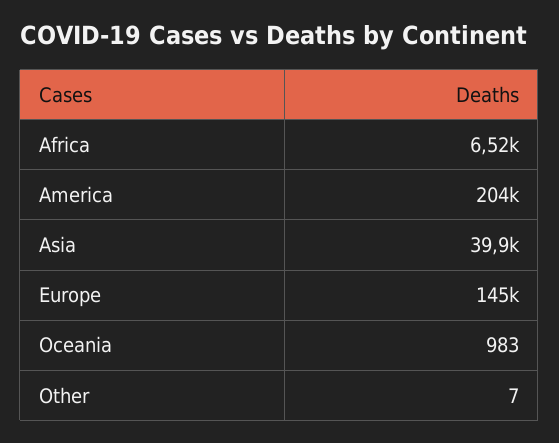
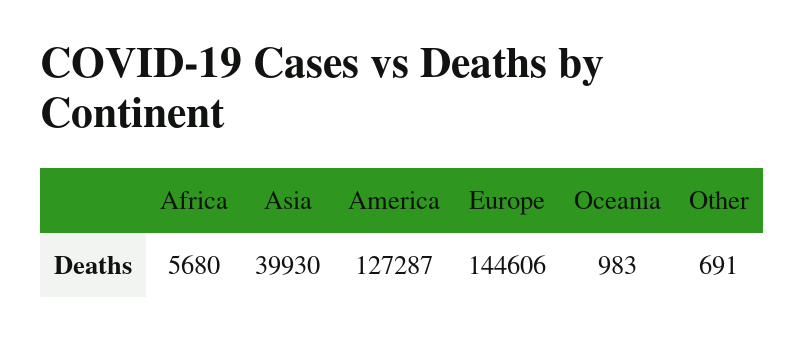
  {
-   "Africa": 6520,
+   "Africa": 5680,
-   "America": 204000,
+   "America": 127287,
    "Asia": 39930,
    "Europe": 144606,
    "Oceania": 983,
-   "Other": 7
+   "Other": 691
  }

